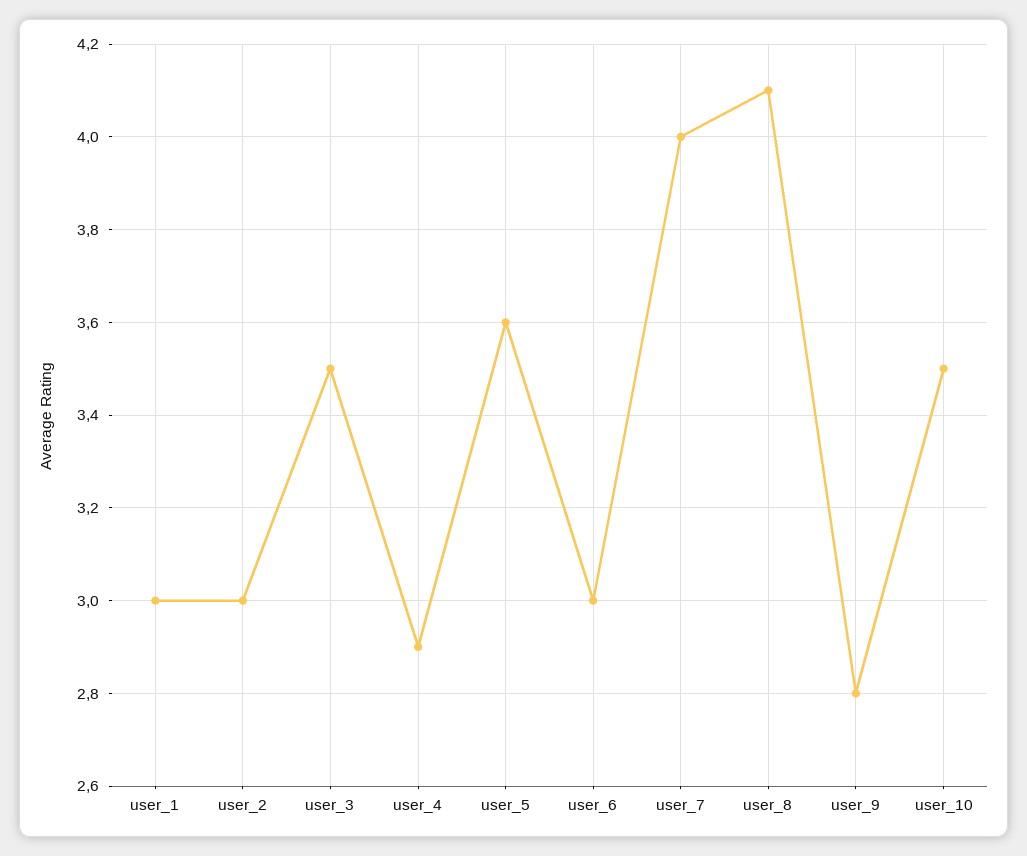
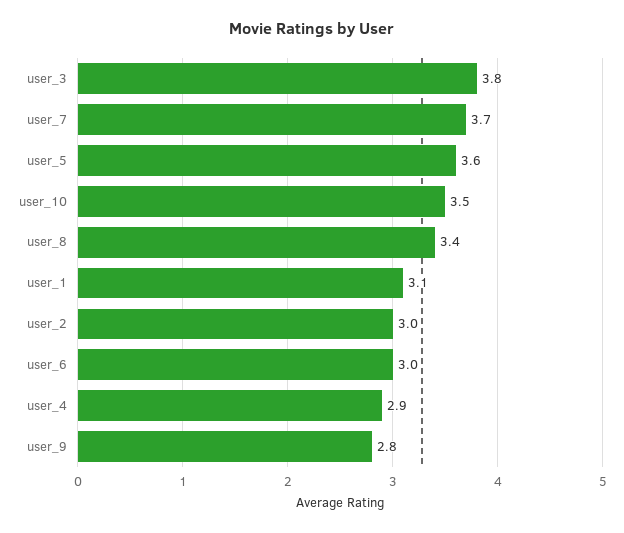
  {
-   "user_1": 3,
+   "user_1": 3.1,
    "user_2": 3,
-   "user_3": 3.5,
+   "user_3": 3.8,
    "user_4": 2.9,
    "user_5": 3.6,
    "user_6": 3,
-   "user_7": 4,
+   "user_7": 3.7,
-   "user_8": 4.1,
+   "user_8": 3.4,
    "user_9": 2.8,
    "user_10": 3.5
  }

